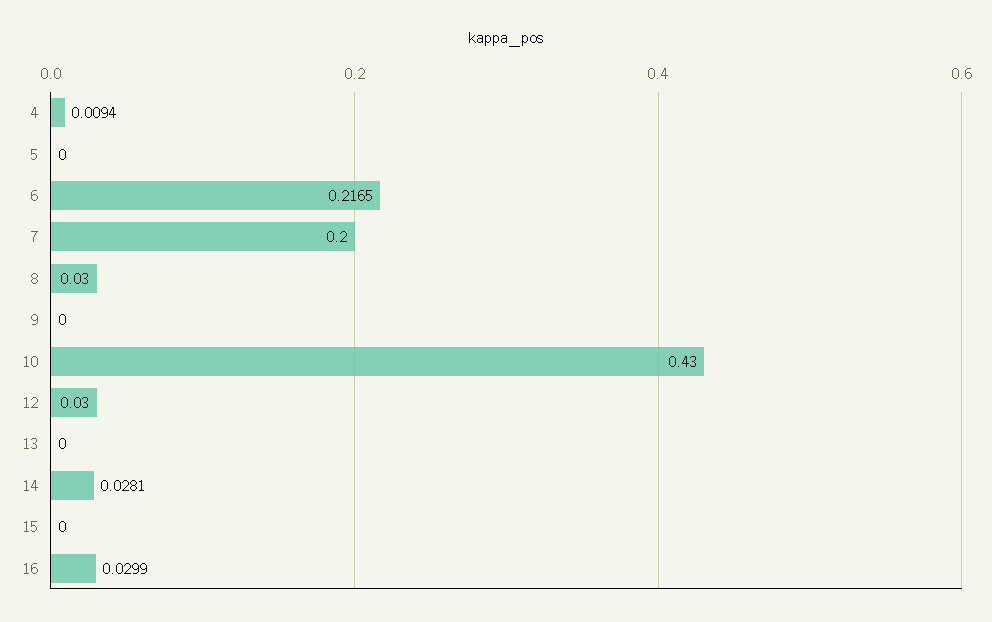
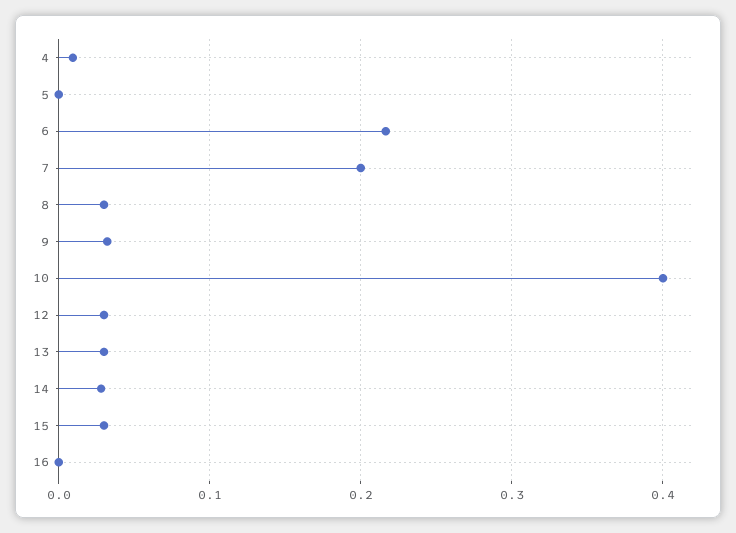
  {
    "4": 0.0094,
    "5": 0,
    "6": 0.2165,
    "7": 0.2,
    "8": 0.03,
-   "9": 0,
+   "9": 0.03,
-   "10": 0.43,
+   "10": 0.4,
    "12": 0.03,
-   "13": 0,
+   "13": 0.03,
    "14": 0.0281,
-   "15": 0,
+   "15": 0.03,
-   "16": 0.0299
+   "16": 0
  }

